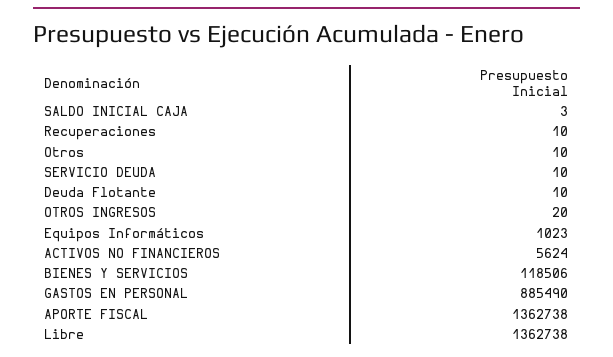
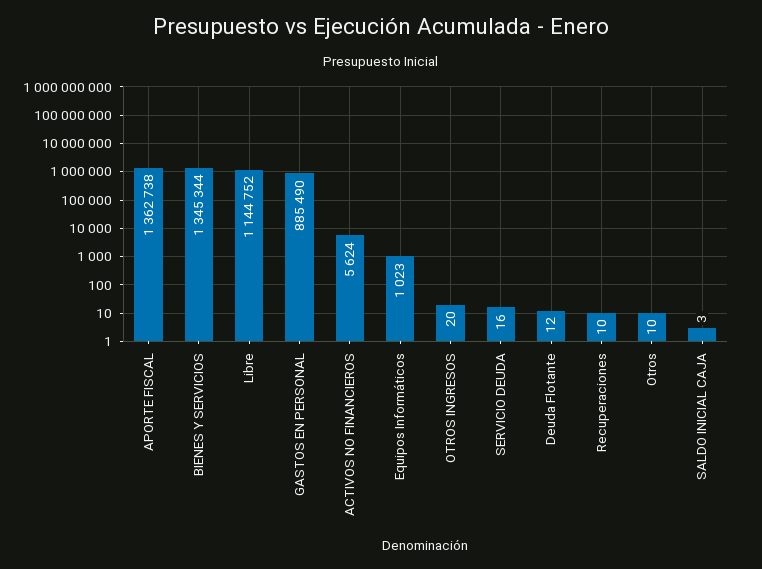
  {
    "SALDO INICIAL CAJA": 3,
    "Recuperaciones": 10,
    "Otros": 10,
-   "SERVICIO DEUDA": 10,
+   "SERVICIO DEUDA": 16,
-   "Deuda Flotante": 10,
+   "Deuda Flotante": 12,
    "OTROS INGRESOS": 20,
    "Equipos Informáticos": 1023,
    "ACTIVOS NO FINANCIEROS": 5624,
-   "BIENES Y SERVICIOS": 118506,
+   "BIENES Y SERVICIOS": 1345344,
    "GASTOS EN PERSONAL": 885490,
    "APORTE FISCAL": 1362738,
-   "Libre": 1362738
+   "Libre": 1144752
  }

